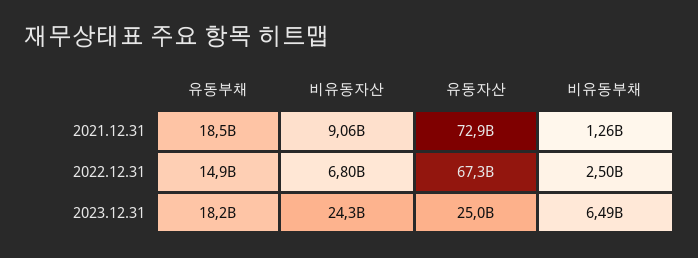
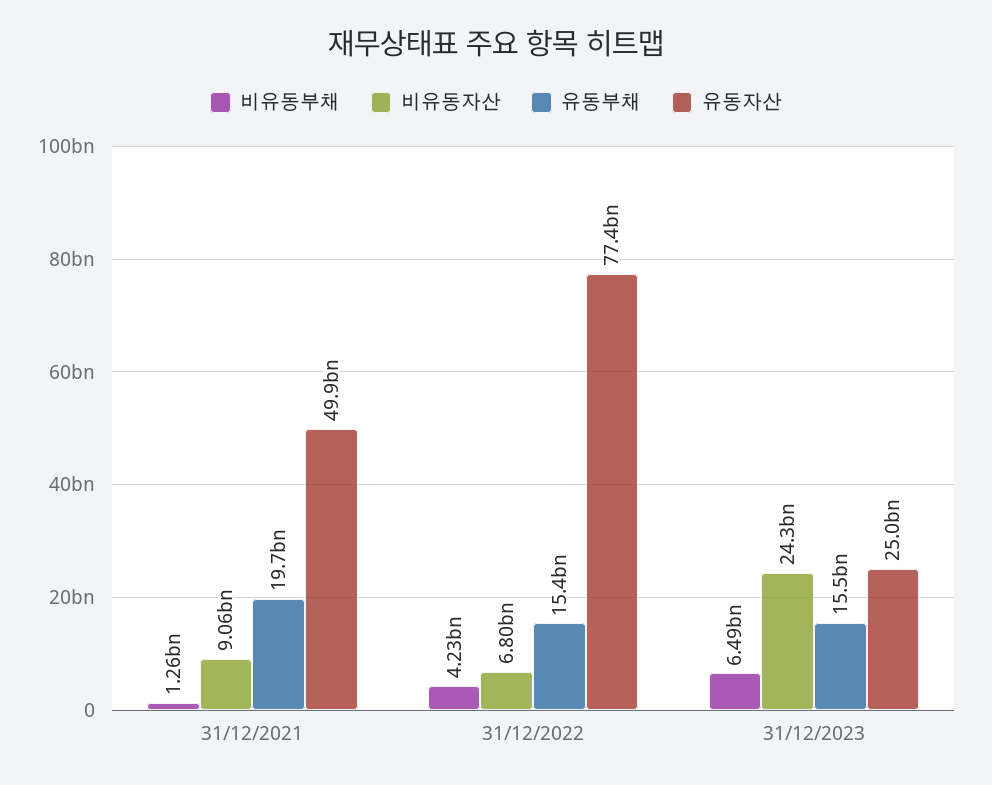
  {
    "유동부채": {
-     "2021.12.31": 18500000000,
+     "2021.12.31": 19700000000,
-     "2022.12.31": 14900000000,
+     "2022.12.31": 15400000000,
-     "2023.12.31": 18200000000
+     "2023.12.31": 15500000000
    },
    "비유동자산": {
      "2021.12.31": 9060000000,
      "2022.12.31": 6800000000,
      "2023.12.31": 24300000000
    },
    "유동자산": {
-     "2021.12.31": 72900000000,
+     "2021.12.31": 49900000000,
-     "2022.12.31": 67300000000,
+     "2022.12.31": 77400000000,
      "2023.12.31": 25000000000
    },
    "비유동부채": {
      "2021.12.31": 1260000000,
-     "2022.12.31": 2500000000,
+     "2022.12.31": 4230000000,
      "2023.12.31": 6490000000
    }
  }

